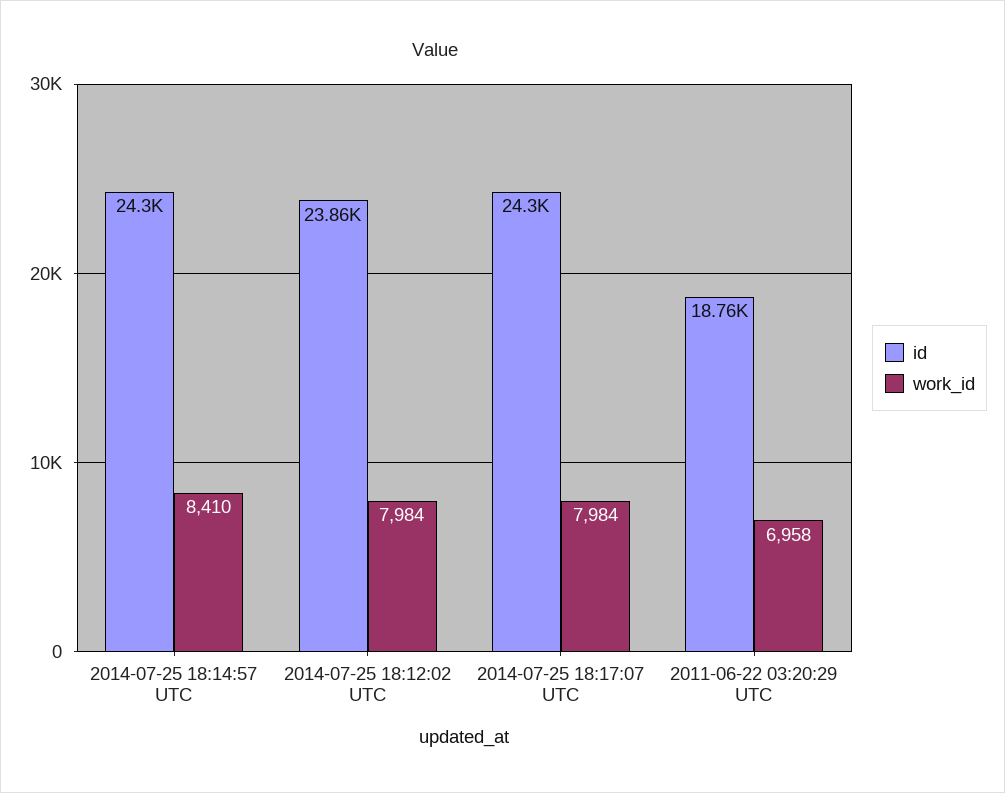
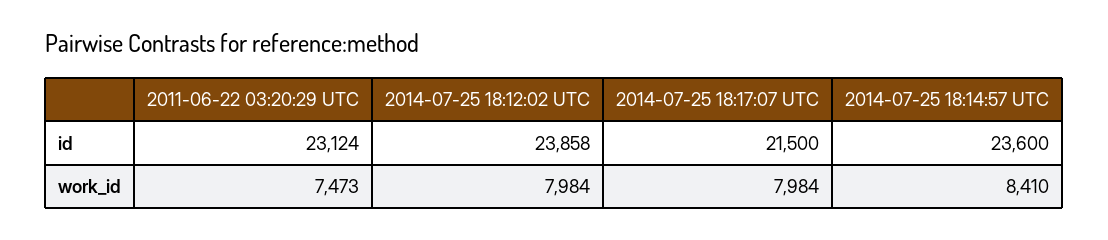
  {
    "id": {
-     "2014-07-25 18:14:57 UTC": 24300,
+     "2014-07-25 18:14:57 UTC": 23600,
      "2014-07-25 18:12:02 UTC": 23858,
-     "2014-07-25 18:17:07 UTC": 24300,
+     "2014-07-25 18:17:07 UTC": 21500,
-     "2011-06-22 03:20:29 UTC": 18760
+     "2011-06-22 03:20:29 UTC": 23124
    },
    "work_id": {
      "2014-07-25 18:14:57 UTC": 8410,
      "2014-07-25 18:12:02 UTC": 7984,
      "2014-07-25 18:17:07 UTC": 7984,
-     "2011-06-22 03:20:29 UTC": 6958
+     "2011-06-22 03:20:29 UTC": 7473
    }
  }

